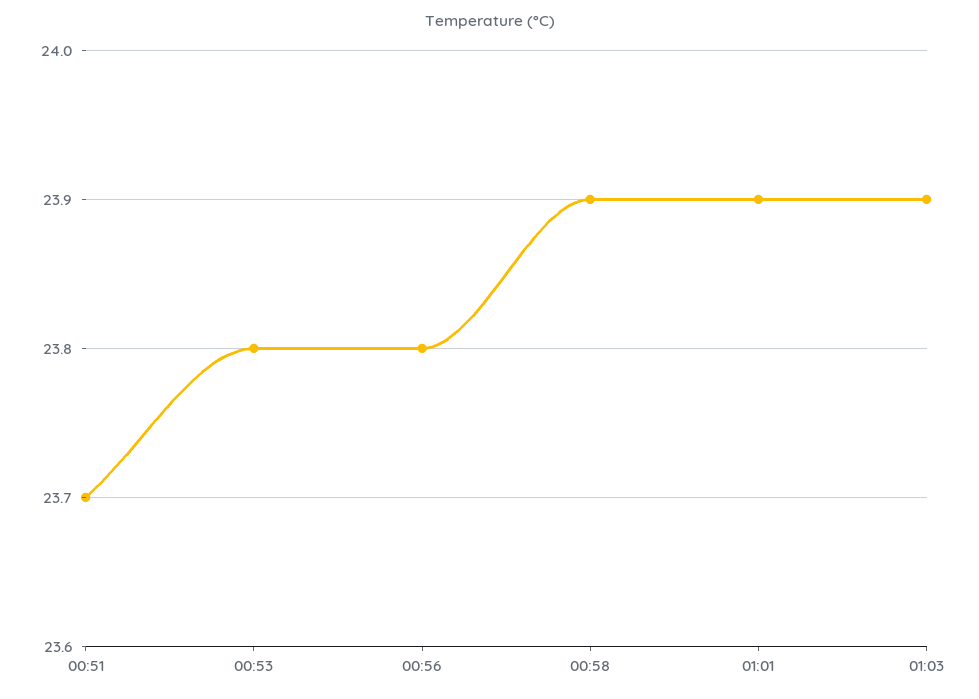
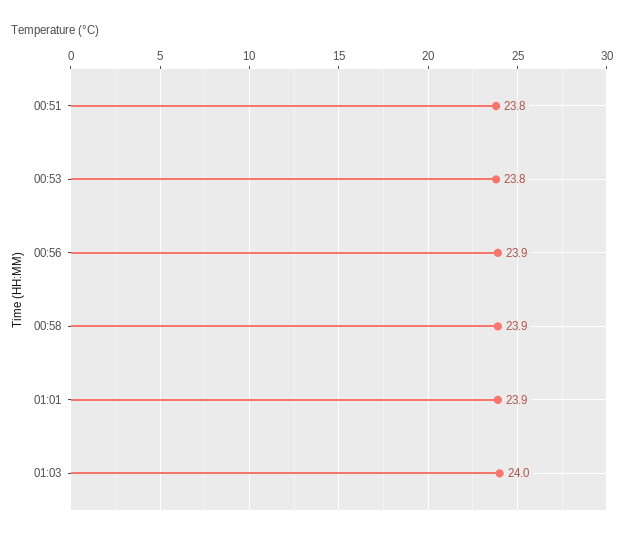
  {
-   "00:51": 23.7,
+   "00:51": 23.8,
    "00:53": 23.8,
-   "00:56": 23.8,
+   "00:56": 23.9,
    "00:58": 23.9,
    "01:01": 23.9,
-   "01:03": 23.9
+   "01:03": 24
  }

